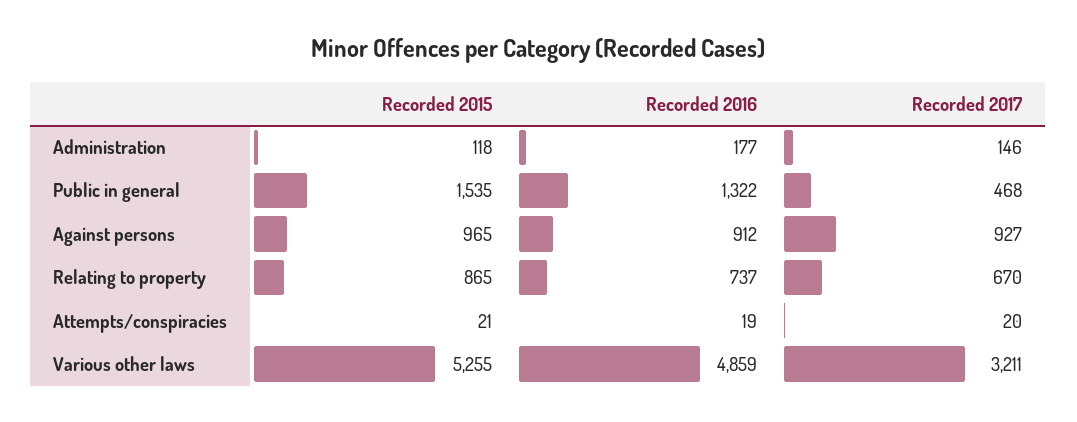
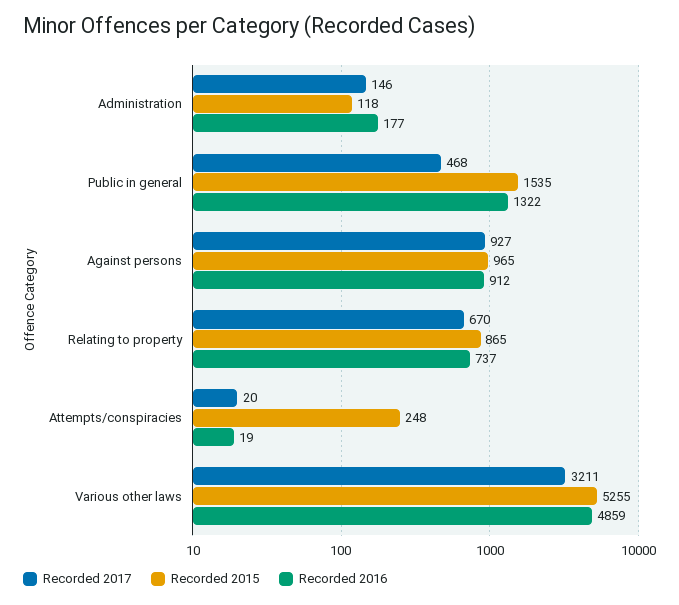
  {
    "Recorded 2015": {
      "Administration": 118,
      "Public in general": 1535,
      "Against persons": 965,
      "Relating to property": 865,
-     "Attempts/conspiracies": 21,
+     "Attempts/conspiracies": 248,
      "Various other laws": 5255
    },
    "Recorded 2016": {
      "Administration": 177,
      "Public in general": 1322,
      "Against persons": 912,
      "Relating to property": 737,
      "Attempts/conspiracies": 19,
      "Various other laws": 4859
    },
    "Recorded 2017": {
      "Administration": 146,
      "Public in general": 468,
      "Against persons": 927,
      "Relating to property": 670,
      "Attempts/conspiracies": 20,
      "Various other laws": 3211
    }
  }

